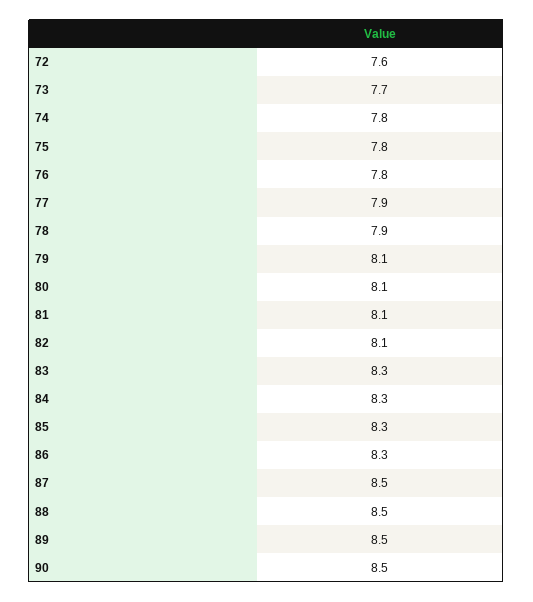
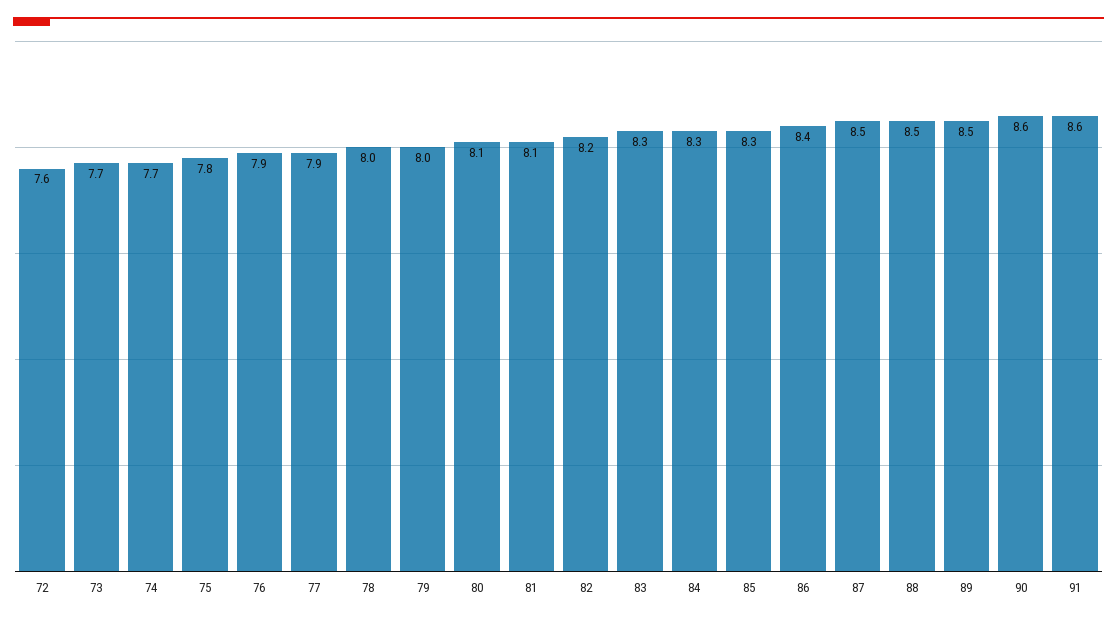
  {
    "72": 7.6,
    "73": 7.7,
-   "74": 7.8,
+   "74": 7.7,
    "75": 7.8,
-   "76": 7.8,
+   "76": 7.9,
    "77": 7.9,
-   "78": 7.9,
+   "78": 8,
-   "79": 8.1,
+   "79": 8,
    "80": 8.1,
    "81": 8.1,
-   "82": 8.1,
+   "82": 8.2,
    "83": 8.3,
    "84": 8.3,
    "85": 8.3,
-   "86": 8.3,
+   "86": 8.4,
    "87": 8.5,
    "88": 8.5,
    "89": 8.5,
-   "90": 8.5
+   "90": 8.6,
+   "91": 8.6
  }

